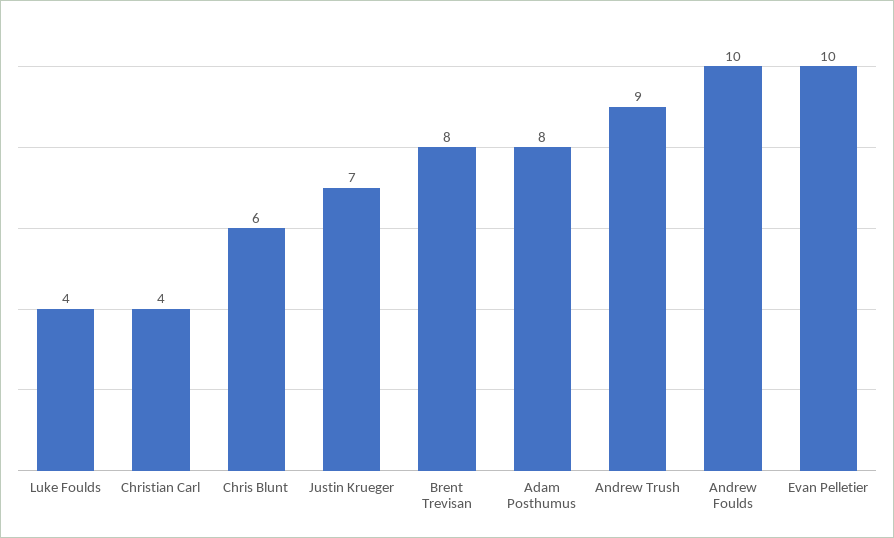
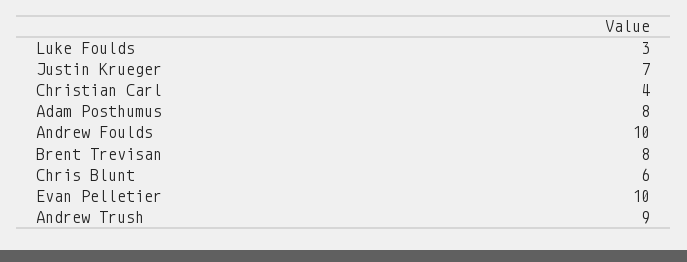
  {
-   "Luke Foulds": 4,
+   "Luke Foulds": 3,
    "Christian Carl": 4,
    "Chris Blunt": 6,
    "Justin Krueger": 7,
    "Brent Trevisan": 8,
    "Adam Posthumus": 8,
    "Andrew Trush": 9,
    "Andrew Foulds": 10,
    "Evan Pelletier": 10
  }

